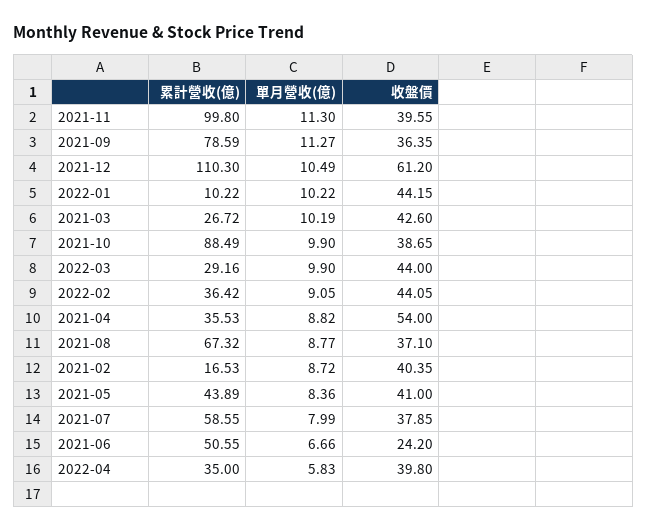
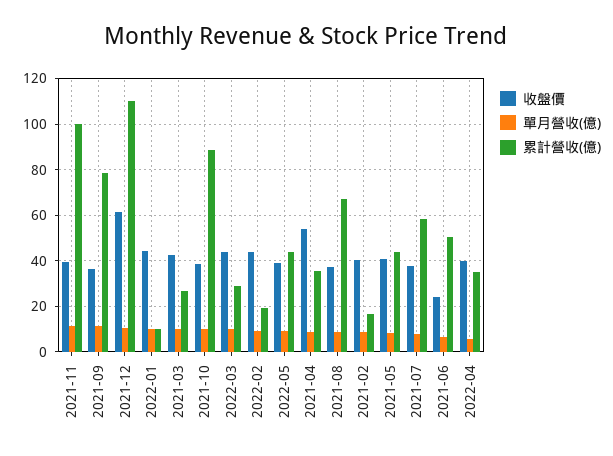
  {
    "累計營收(億)": {
      "2021-11": 99.8,
      "2021-09": 78.59,
      "2021-12": 110.3,
      "2022-01": 10.22,
      "2021-03": 26.72,
      "2021-10": 88.49,
      "2022-03": 29.16,
-     "2022-02": 36.42,
+     "2022-02": 20,
      "2021-04": 35.53,
      "2021-08": 67.32,
      "2021-02": 16.53,
      "2021-05": 43.89,
      "2021-07": 58.55,
      "2021-06": 50.55,
-     "2022-04": 35
+     "2022-04": 35,
+     "2022-05": 45
    },
    "單月營收(億)": {
      "2021-11": 11.3,
      "2021-09": 11.27,
      "2021-12": 10.49,
      "2022-01": 10.22,
      "2021-03": 10.19,
      "2021-10": 9.9,
      "2022-03": 9.9,
      "2022-02": 9.05,
      "2021-04": 8.82,
      "2021-08": 8.77,
      "2021-02": 8.72,
      "2021-05": 8.36,
      "2021-07": 7.99,
      "2021-06": 6.66,
-     "2022-04": 5.83
+     "2022-04": 5.83,
+     "2022-05": 10
    },
    "收盤價": {
      "2021-11": 39.55,
      "2021-09": 36.35,
      "2021-12": 61.2,
      "2022-01": 44.15,
      "2021-03": 42.6,
      "2021-10": 38.65,
      "2022-03": 44,
      "2022-02": 44.05,
      "2021-04": 54,
      "2021-08": 37.1,
      "2021-02": 40.35,
      "2021-05": 41,
      "2021-07": 37.85,
      "2021-06": 24.2,
-     "2022-04": 39.8
+     "2022-04": 39.8,
+     "2022-05": 40
    }
  }

